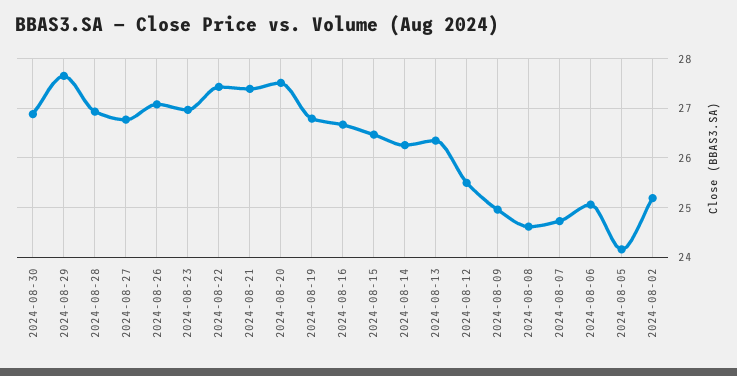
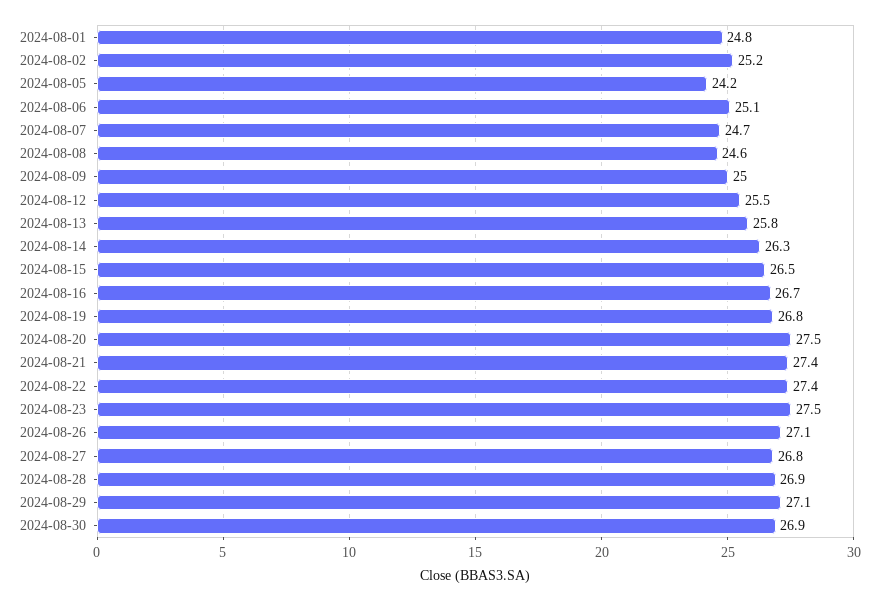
  {
    "2024-08-30": 26.9,
-   "2024-08-29": 27.6,
+   "2024-08-29": 27.1,
    "2024-08-28": 26.9,
    "2024-08-27": 26.8,
    "2024-08-26": 27.1,
-   "2024-08-23": 27,
+   "2024-08-23": 27.5,
    "2024-08-22": 27.4,
    "2024-08-21": 27.4,
    "2024-08-20": 27.5,
    "2024-08-19": 26.8,
    "2024-08-16": 26.7,
    "2024-08-15": 26.5,
    "2024-08-14": 26.3,
-   "2024-08-13": 26.4,
+   "2024-08-13": 25.8,
    "2024-08-12": 25.5,
    "2024-08-09": 25,
    "2024-08-08": 24.6,
    "2024-08-07": 24.7,
    "2024-08-06": 25.1,
    "2024-08-05": 24.2,
-   "2024-08-02": 25.2
+   "2024-08-02": 25.2,
+   "2024-08-01": 24.8
  }

